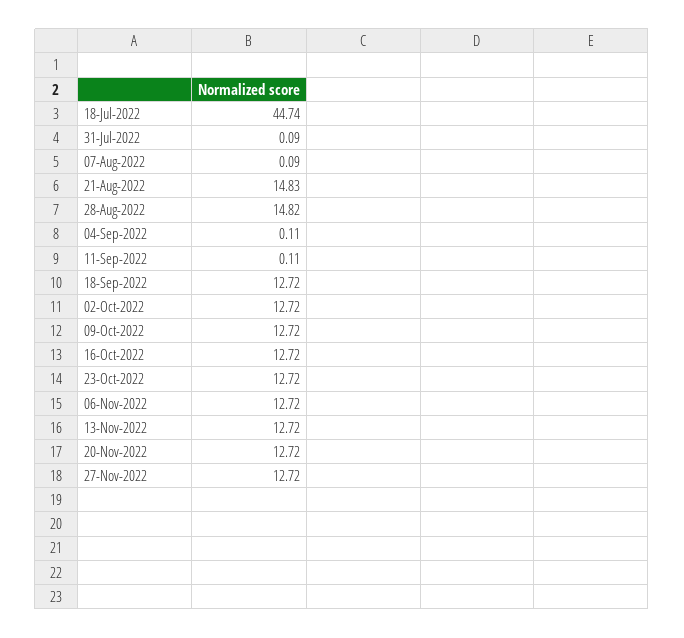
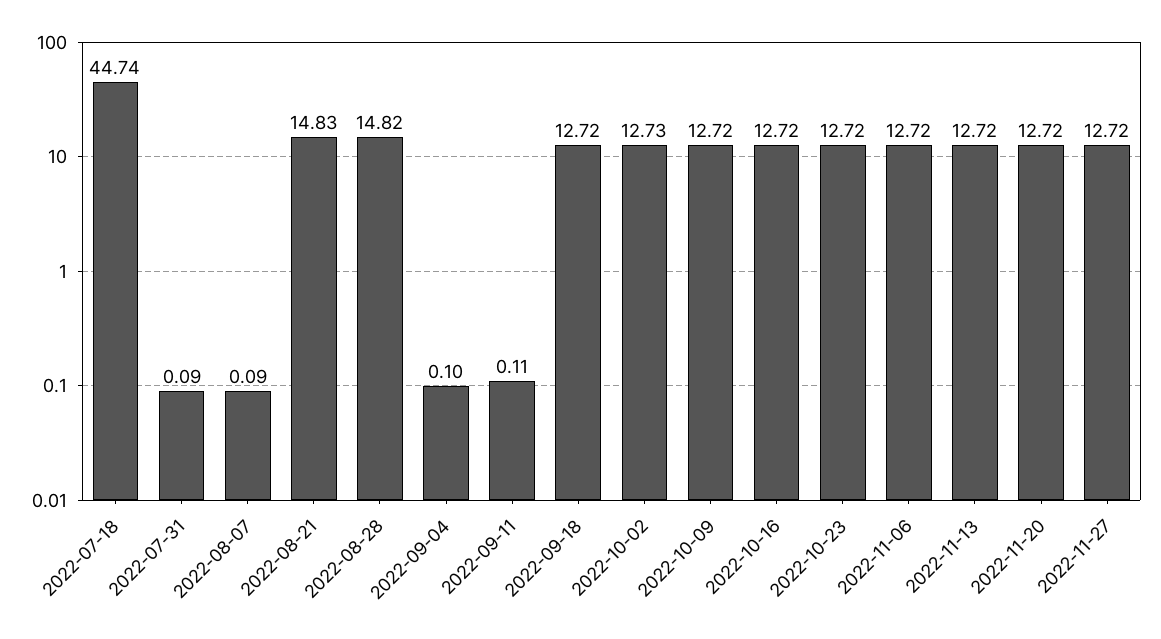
  {
    "18-Jul-2022": 44.74,
    "31-Jul-2022": 0.09,
    "07-Aug-2022": 0.09,
    "21-Aug-2022": 14.83,
    "28-Aug-2022": 14.82,
-   "04-Sep-2022": 0.11,
+   "04-Sep-2022": 0.1,
    "11-Sep-2022": 0.11,
    "18-Sep-2022": 12.72,
-   "02-Oct-2022": 12.72,
+   "02-Oct-2022": 12.73,
    "09-Oct-2022": 12.72,
    "16-Oct-2022": 12.72,
    "23-Oct-2022": 12.72,
    "06-Nov-2022": 12.72,
    "13-Nov-2022": 12.72,
    "20-Nov-2022": 12.72,
    "27-Nov-2022": 12.72
  }

